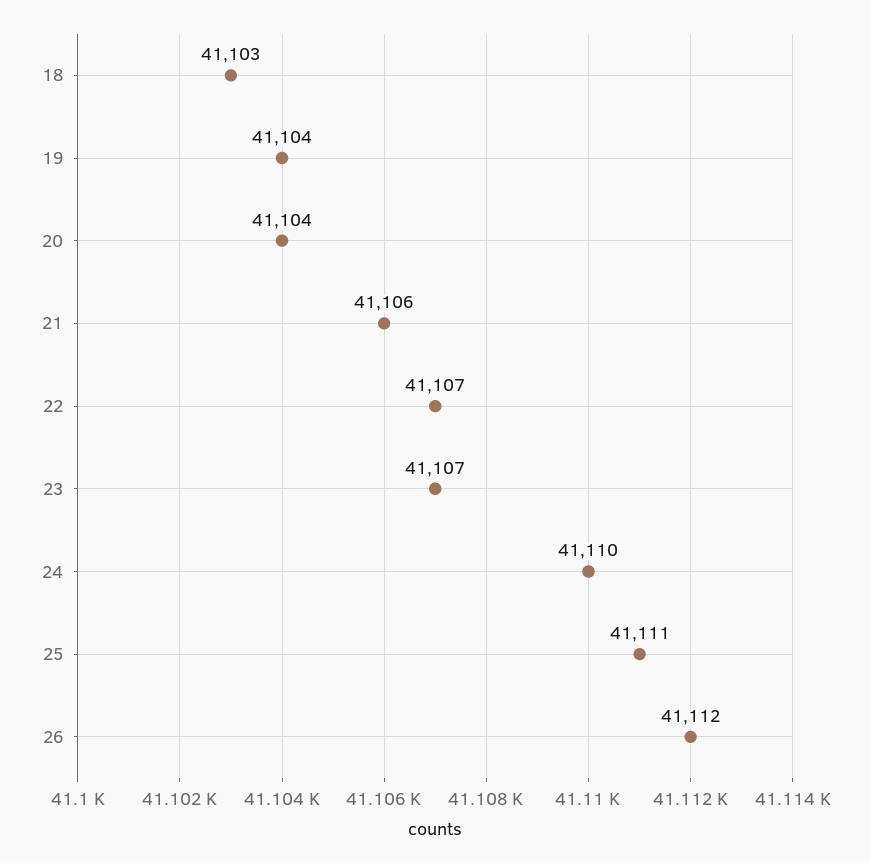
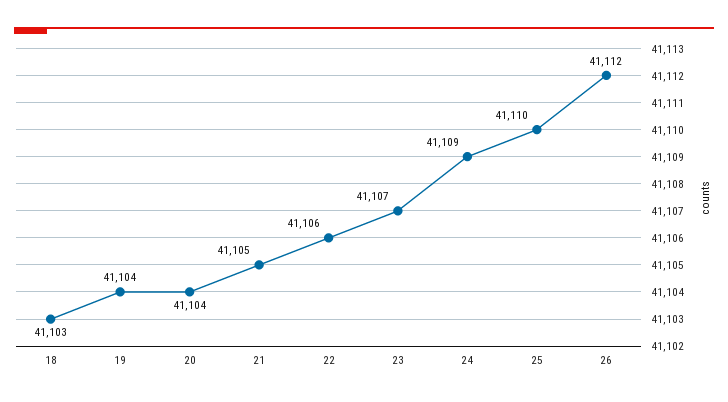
  {
    "18": 41103,
    "19": 41104,
    "20": 41104,
-   "21": 41106,
+   "21": 41105,
-   "22": 41107,
+   "22": 41106,
    "23": 41107,
-   "24": 41110,
+   "24": 41109,
-   "25": 41111,
+   "25": 41110,
    "26": 41112
  }

